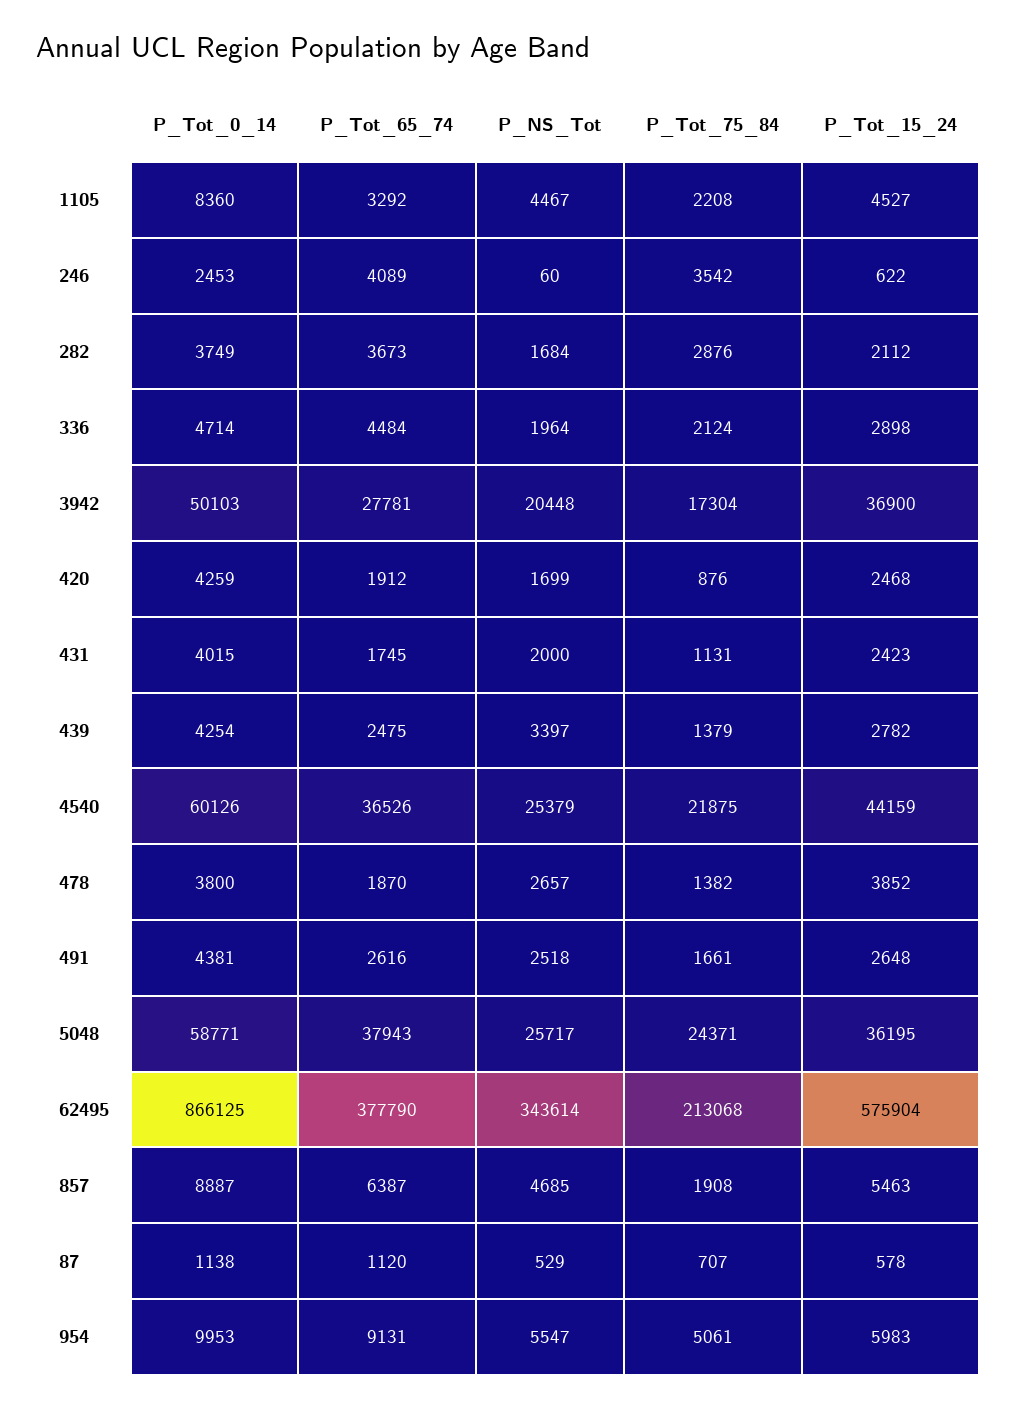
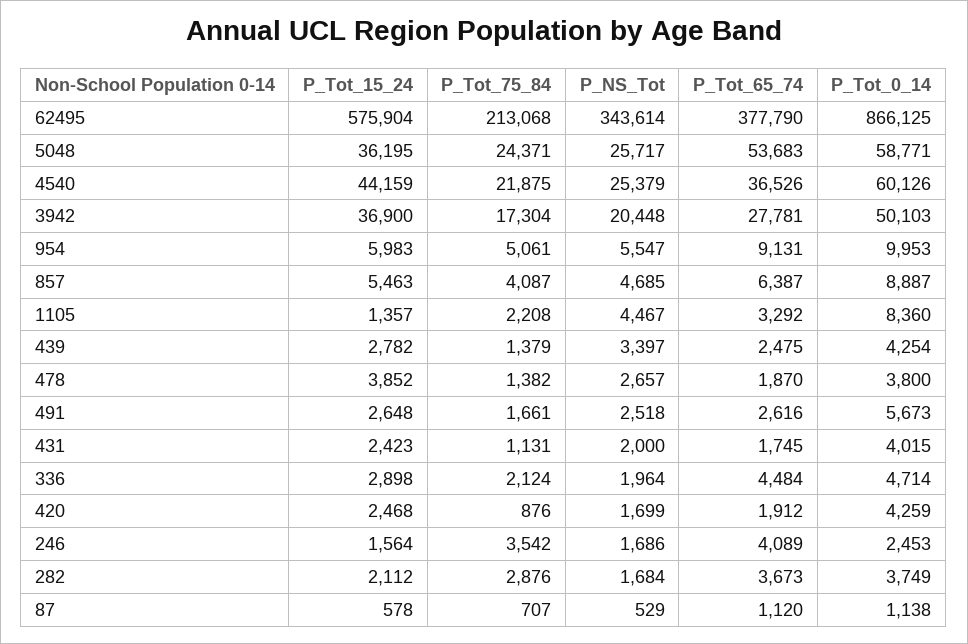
  {
    "P_Tot_0_14": {
      "1105": 8360,
      "246": 2453,
      "282": 3749,
      "336": 4714,
      "3942": 50103,
      "420": 4259,
      "431": 4015,
      "439": 4254,
      "4540": 60126,
      "478": 3800,
-     "491": 4381,
+     "491": 5673,
      "5048": 58771,
      "62495": 866125,
      "857": 8887,
      "87": 1138,
      "954": 9953
    },
    "P_Tot_65_74": {
      "1105": 3292,
      "246": 4089,
      "282": 3673,
      "336": 4484,
      "3942": 27781,
      "420": 1912,
      "431": 1745,
      "439": 2475,
      "4540": 36526,
      "478": 1870,
      "491": 2616,
-     "5048": 37943,
+     "5048": 53683,
      "62495": 377790,
      "857": 6387,
      "87": 1120,
      "954": 9131
    },
    "P_NS_Tot": {
      "1105": 4467,
-     "246": 60,
+     "246": 1686,
      "282": 1684,
      "336": 1964,
      "3942": 20448,
      "420": 1699,
      "431": 2000,
      "439": 3397,
      "4540": 25379,
      "478": 2657,
      "491": 2518,
      "5048": 25717,
      "62495": 343614,
      "857": 4685,
      "87": 529,
      "954": 5547
    },
    "P_Tot_75_84": {
      "1105": 2208,
      "246": 3542,
      "282": 2876,
      "336": 2124,
      "3942": 17304,
      "420": 876,
      "431": 1131,
      "439": 1379,
      "4540": 21875,
      "478": 1382,
      "491": 1661,
      "5048": 24371,
      "62495": 213068,
-     "857": 1908,
+     "857": 4087,
      "87": 707,
      "954": 5061
    },
    "P_Tot_15_24": {
-     "1105": 4527,
+     "1105": 1357,
-     "246": 622,
+     "246": 1564,
      "282": 2112,
      "336": 2898,
      "3942": 36900,
      "420": 2468,
      "431": 2423,
      "439": 2782,
      "4540": 44159,
      "478": 3852,
      "491": 2648,
      "5048": 36195,
      "62495": 575904,
      "857": 5463,
      "87": 578,
      "954": 5983
    }
  }

